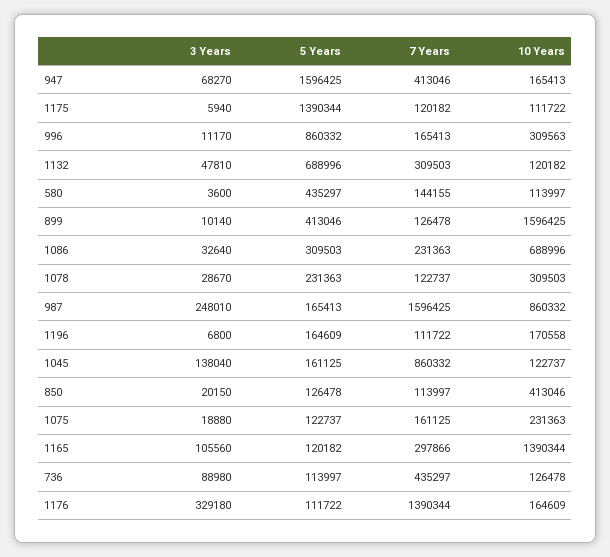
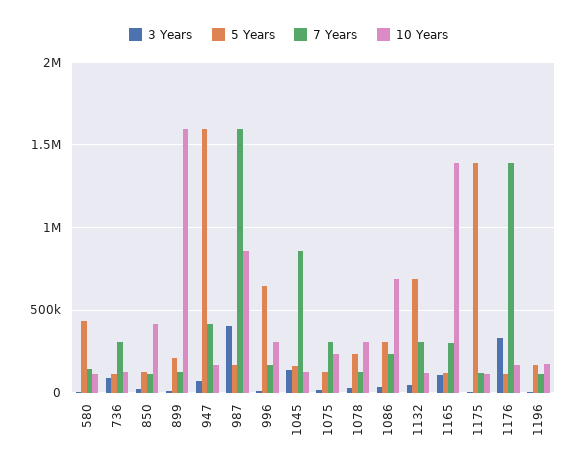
  {
    "3 Years": {
      "947": 68270,
      "1175": 5940,
      "996": 11170,
      "1132": 47810,
      "580": 3600,
      "899": 10140,
      "1086": 32640,
      "1078": 28670,
-     "987": 248010,
+     "987": 400000,
      "1196": 6800,
      "1045": 138040,
      "850": 20150,
      "1075": 18880,
      "1165": 105560,
      "736": 88980,
      "1176": 329180
    },
    "5 Years": {
      "947": 1596425,
      "1175": 1390344,
-     "996": 860332,
+     "996": 650000,
      "1132": 688996,
      "580": 435297,
-     "899": 413046,
+     "899": 200000,
      "1086": 309503,
      "1078": 231363,
      "987": 165413,
      "1196": 164609,
      "1045": 161125,
      "850": 126478,
      "1075": 122737,
      "1165": 120182,
      "736": 113997,
      "1176": 111722
    },
    "7 Years": {
      "947": 413046,
      "1175": 120182,
      "996": 165413,
      "1132": 309503,
      "580": 144155,
      "899": 126478,
      "1086": 231363,
      "1078": 122737,
      "987": 1596425,
      "1196": 111722,
      "1045": 860332,
      "850": 113997,
-     "1075": 161125,
+     "1075": 300000,
      "1165": 297866,
-     "736": 435297,
+     "736": 300000,
      "1176": 1390344
    },
    "10 Years": {
      "947": 165413,
      "1175": 111722,
      "996": 309563,
      "1132": 120182,
      "580": 113997,
      "899": 1596425,
      "1086": 688996,
      "1078": 309503,
      "987": 860332,
      "1196": 170558,
      "1045": 122737,
      "850": 413046,
      "1075": 231363,
      "1165": 1390344,
      "736": 126478,
      "1176": 164609
    }
  }

